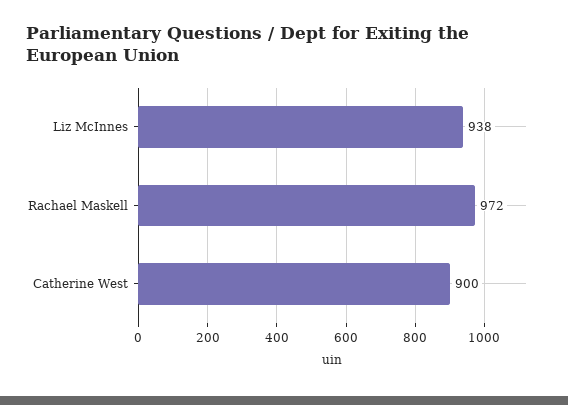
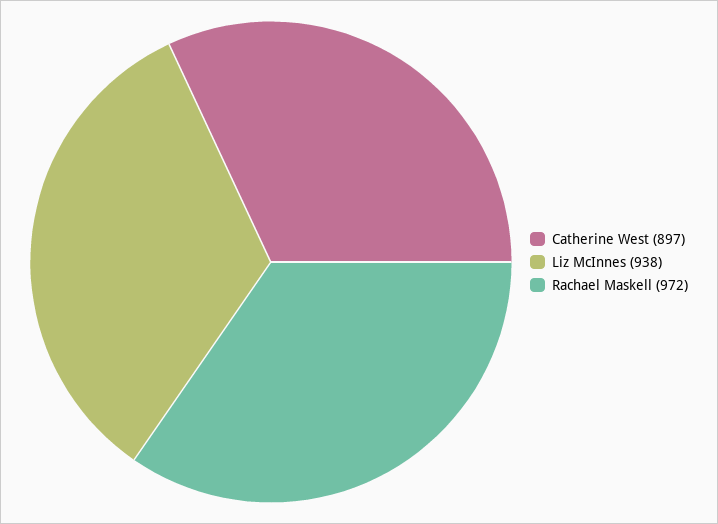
  {
    "Liz McInnes": 938,
    "Rachael Maskell": 972,
-   "Catherine West": 900
+   "Catherine West": 897
  }

